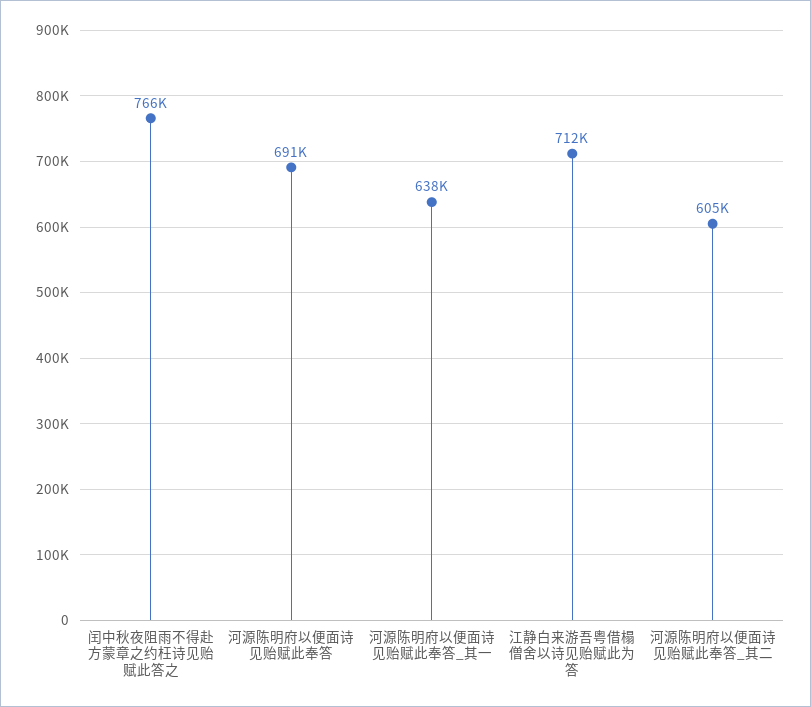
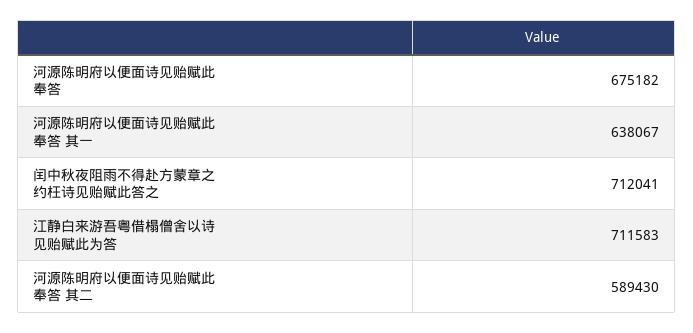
  {
-   "闰中秋夜阻雨不得赴方蒙章之约枉诗见贻赋此答之": 766000,
+   "闰中秋夜阻雨不得赴方蒙章之约枉诗见贻赋此答之": 712041,
-   "河源陈明府以便面诗见贻赋此奉答": 691000,
+   "河源陈明府以便面诗见贻赋此奉答": 675182,
    "河源陈明府以便面诗见贻赋此奉答_其一": 638067,
    "江静白来游吾粤借榻僧舍以诗见贻赋此为答": 711583,
-   "河源陈明府以便面诗见贻赋此奉答_其二": 605000
+   "河源陈明府以便面诗见贻赋此奉答_其二": 589430
  }

